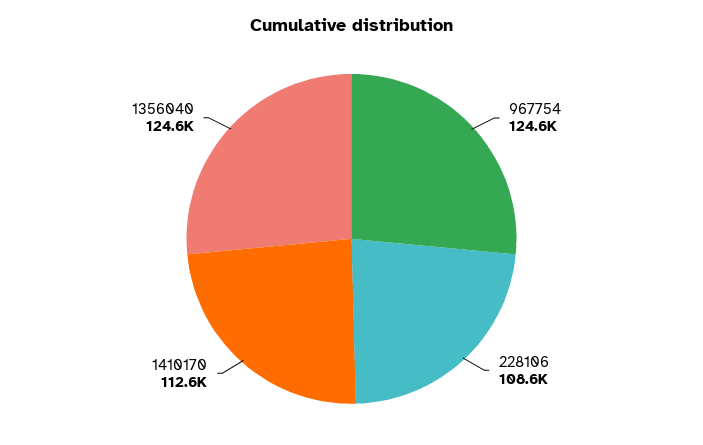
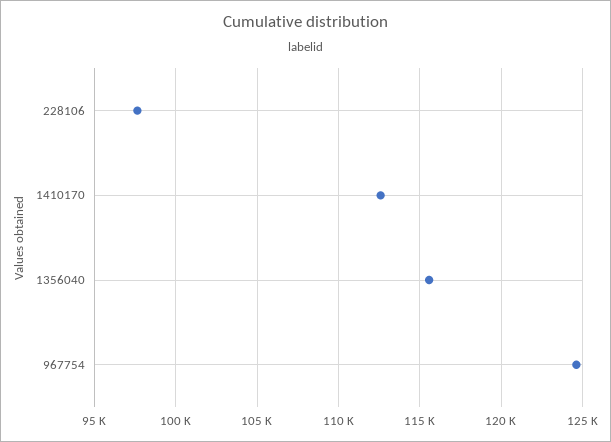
  {
    "967754": 124600,
-   "228106": 108600,
+   "228106": 97500,
    "1410170": 112600,
-   "1356040": 124600
+   "1356040": 115500
  }

